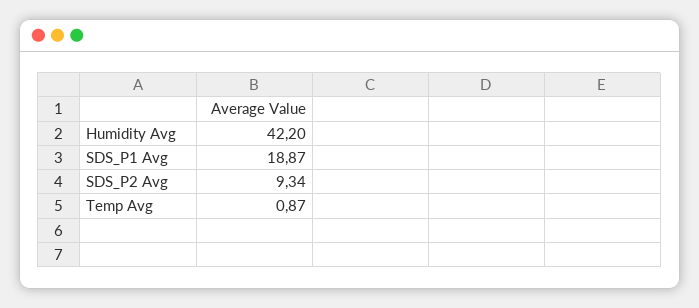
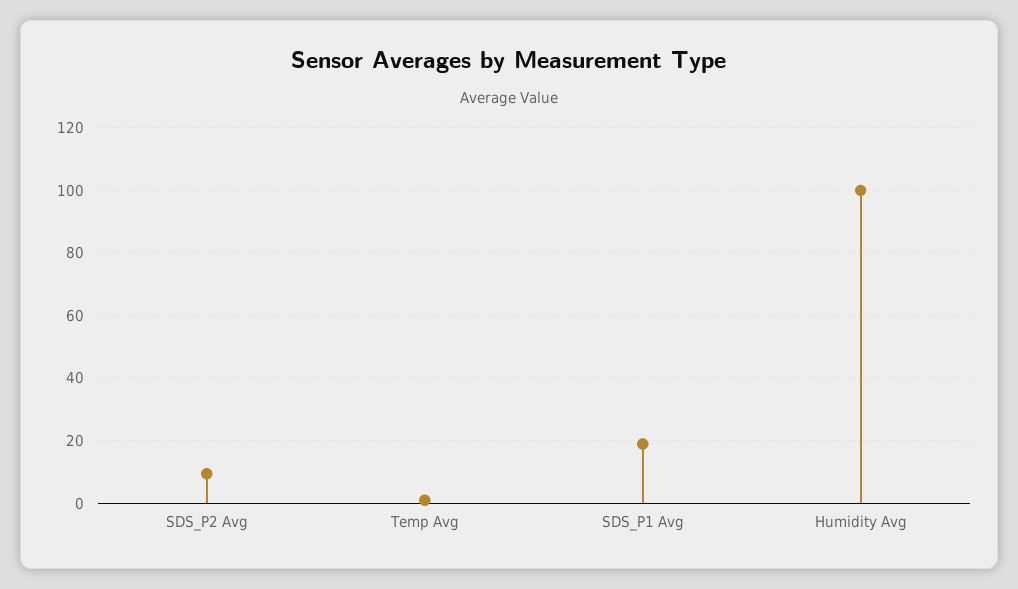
  {
-   "Humidity Avg": 42.2,
+   "Humidity Avg": 100,
    "SDS_P1 Avg": 18.87,
    "SDS_P2 Avg": 9.34,
    "Temp Avg": 0.87
  }

